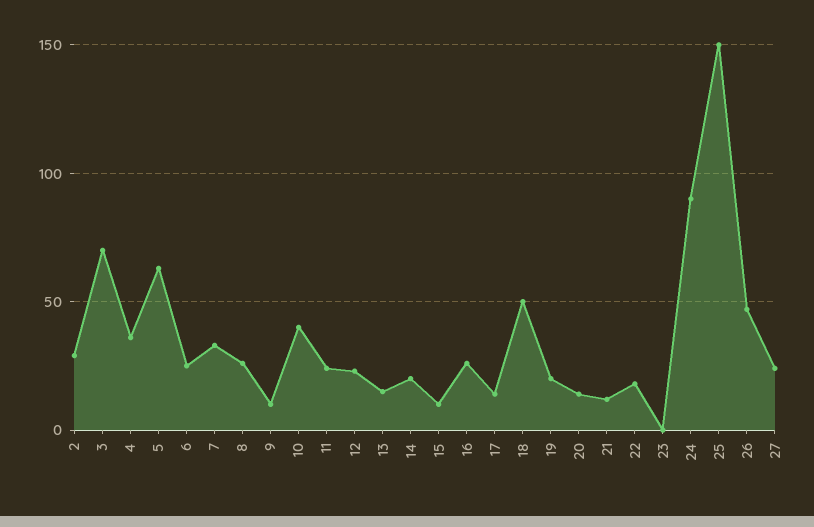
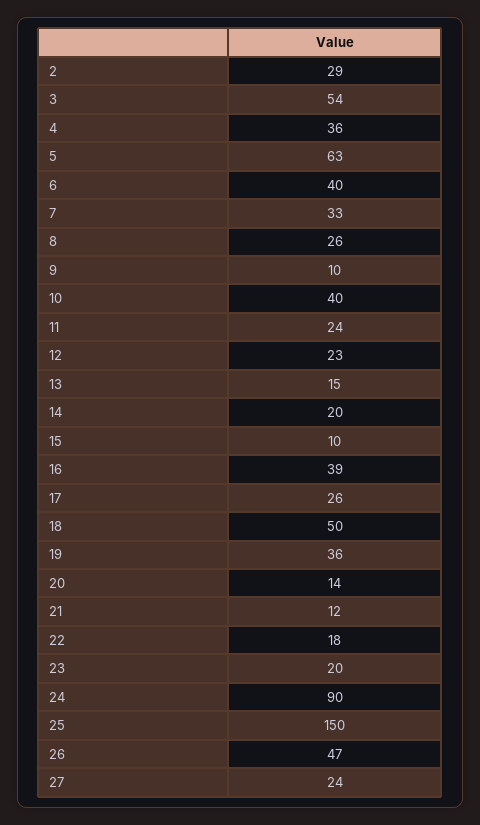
  {
    "2": 29,
-   "3": 70,
+   "3": 54,
    "4": 36,
    "5": 63,
-   "6": 25,
+   "6": 40,
    "7": 33,
    "8": 26,
    "9": 10,
    "10": 40,
    "11": 24,
    "12": 23,
    "13": 15,
    "14": 20,
    "15": 10,
-   "16": 25,
+   "16": 39,
-   "17": 15,
+   "17": 26,
    "18": 50,
-   "19": 20,
+   "19": 36,
    "20": 14,
    "21": 12,
    "22": 18,
-   "23": 0,
+   "23": 20,
    "24": 90,
    "25": 150,
    "26": 47,
    "27": 24
  }

